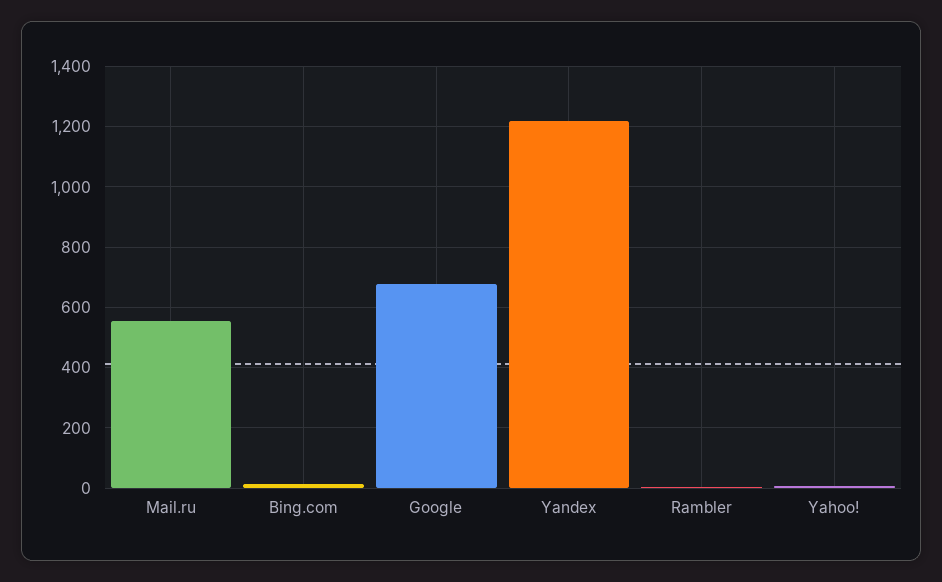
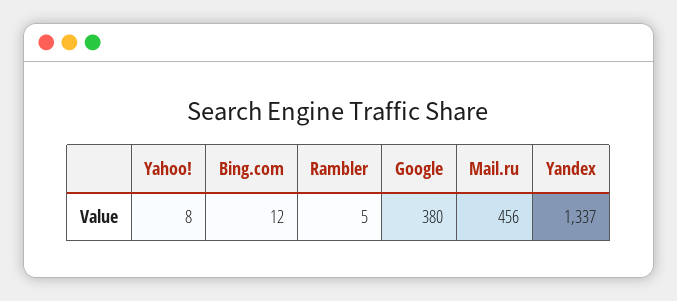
  {
-   "Mail.ru": 560,
+   "Mail.ru": 456,
    "Bing.com": 12,
-   "Google": 680,
+   "Google": 380,
-   "Yandex": 1220,
+   "Yandex": 1337,
    "Rambler": 5,
    "Yahoo!": 8
  }

